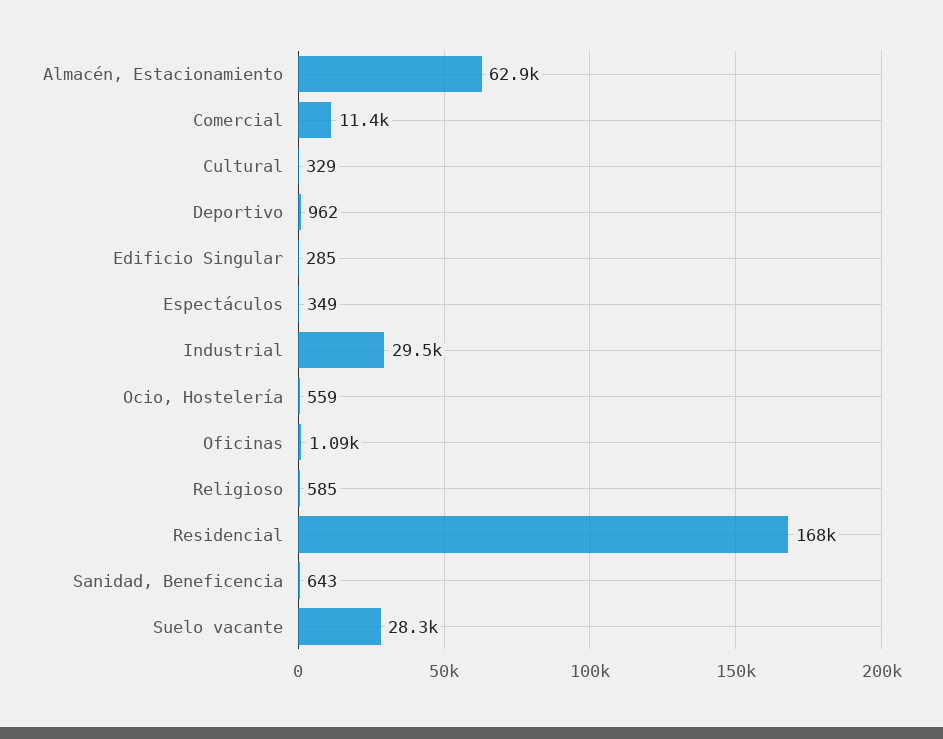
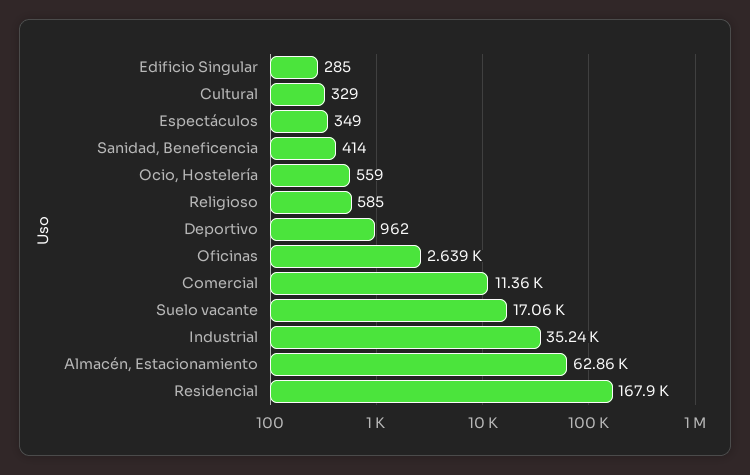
  {
    "Almacén, Estacionamiento": 62860,
    "Comercial": 11360,
    "Cultural": 329,
    "Deportivo": 962,
    "Edificio Singular": 285,
    "Espectáculos": 349,
-   "Industrial": 29500,
+   "Industrial": 35240,
    "Ocio, Hostelería": 559,
-   "Oficinas": 1090,
+   "Oficinas": 2639,
    "Religioso": 585,
    "Residencial": 167900,
-   "Sanidad, Beneficencia": 643,
+   "Sanidad, Beneficencia": 414,
-   "Suelo vacante": 28300
+   "Suelo vacante": 17060
  }

